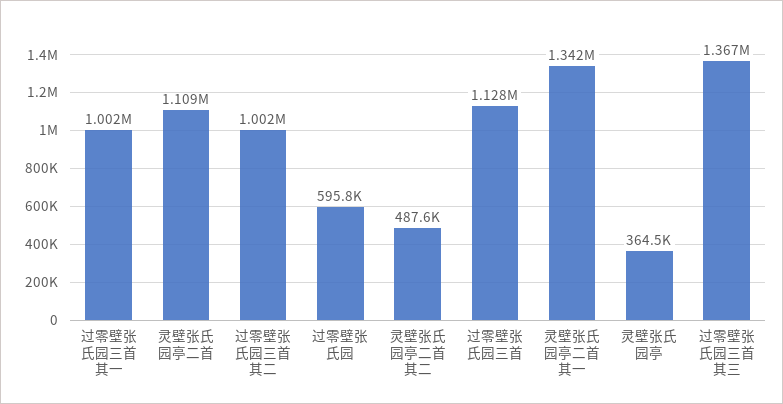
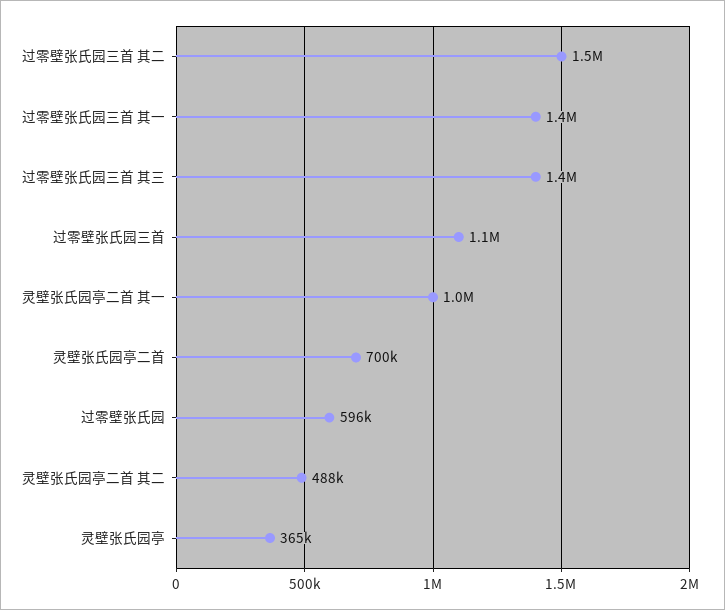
  {
-   "过零壁张氏园三首 其一": 1002000,
+   "过零壁张氏园三首 其一": 1400000,
-   "灵壁张氏园亭二首": 1109000,
+   "灵壁张氏园亭二首": 700000,
-   "过零壁张氏园三首 其二": 1002000,
+   "过零壁张氏园三首 其二": 1500000,
    "过零壁张氏园": 595800,
    "灵壁张氏园亭二首 其二": 487600,
    "过零壁张氏园三首": 1128000,
-   "灵壁张氏园亭二首 其一": 1342000,
+   "灵壁张氏园亭二首 其一": 1000000,
    "灵壁张氏园亭": 364500,
    "过零壁张氏园三首 其三": 1367000
  }

